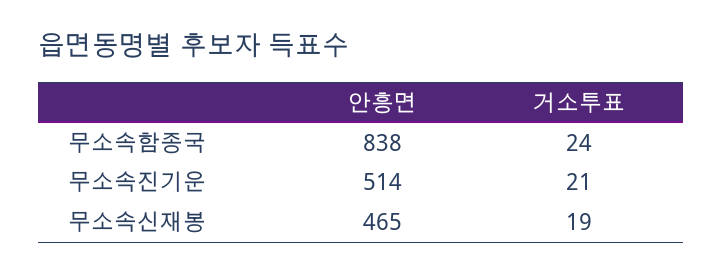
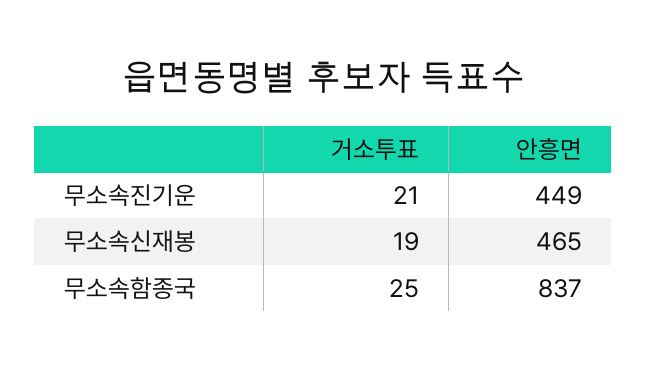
  {
    "안흥면": {
-     "무소속함종국": 838,
+     "무소속함종국": 837,
-     "무소속진기운": 514,
+     "무소속진기운": 449,
      "무소속신재봉": 465
    },
    "거소투표": {
-     "무소속함종국": 24,
+     "무소속함종국": 25,
      "무소속진기운": 21,
      "무소속신재봉": 19
    }
  }

